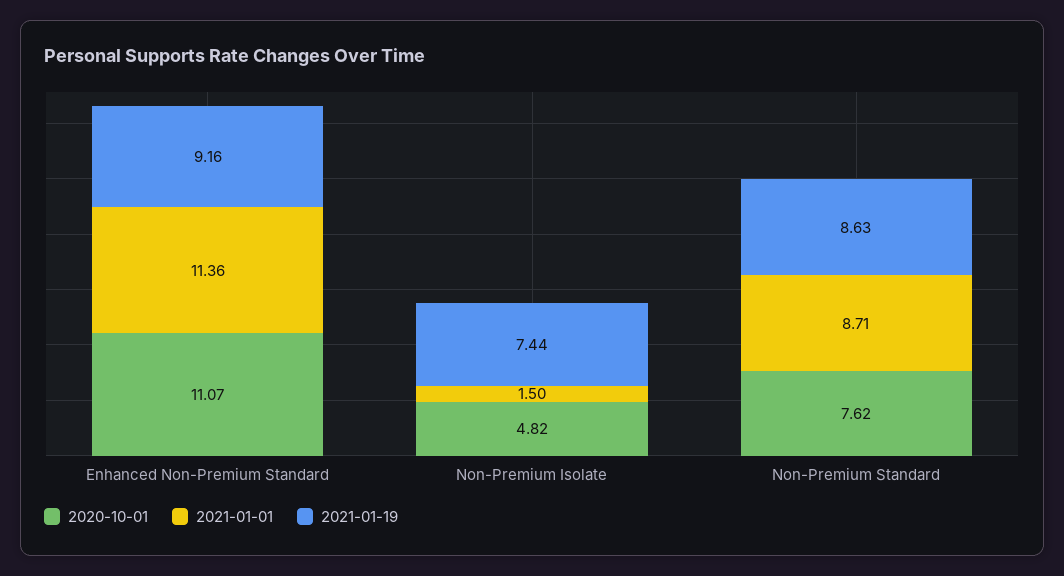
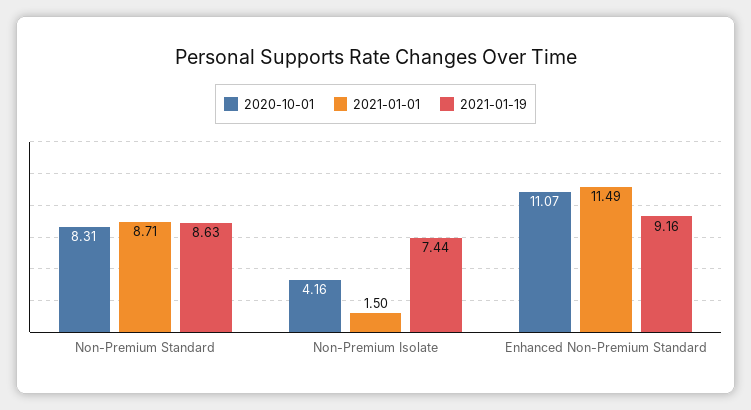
  {
    "2020-10-01": {
      "Enhanced Non-Premium Standard": 11.07,
-     "Non-Premium Isolate": 4.82,
+     "Non-Premium Isolate": 4.16,
-     "Non-Premium Standard": 7.62
+     "Non-Premium Standard": 8.31
    },
    "2021-01-01": {
-     "Enhanced Non-Premium Standard": 11.36,
+     "Enhanced Non-Premium Standard": 11.49,
      "Non-Premium Isolate": 1.5,
      "Non-Premium Standard": 8.71
    },
    "2021-01-19": {
      "Enhanced Non-Premium Standard": 9.16,
      "Non-Premium Isolate": 7.44,
      "Non-Premium Standard": 8.63
    }
  }

